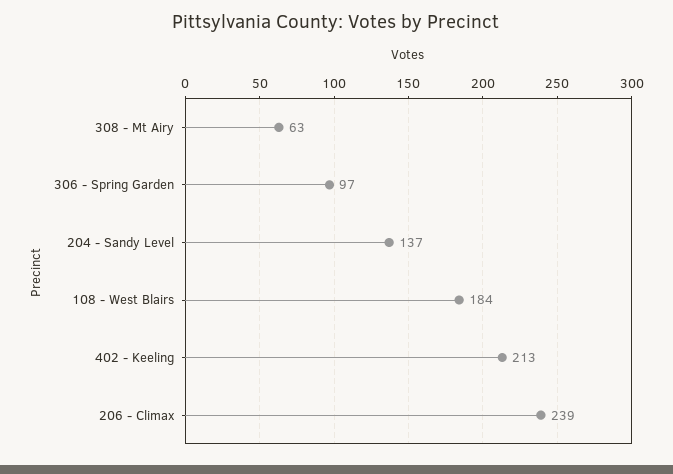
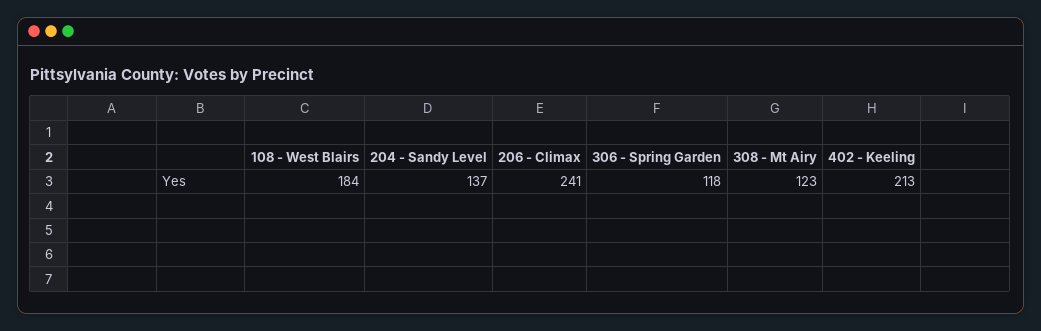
  {
-   "308 - Mt Airy": 63,
+   "308 - Mt Airy": 123,
-   "306 - Spring Garden": 97,
+   "306 - Spring Garden": 118,
    "204 - Sandy Level": 137,
    "108 - West Blairs": 184,
    "402 - Keeling": 213,
-   "206 - Climax": 239
+   "206 - Climax": 241
  }

